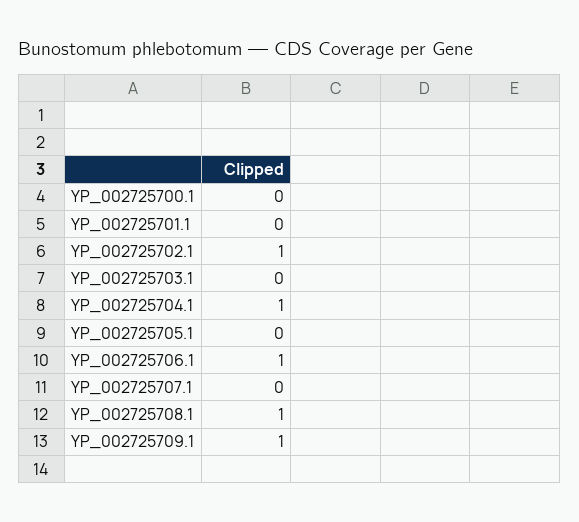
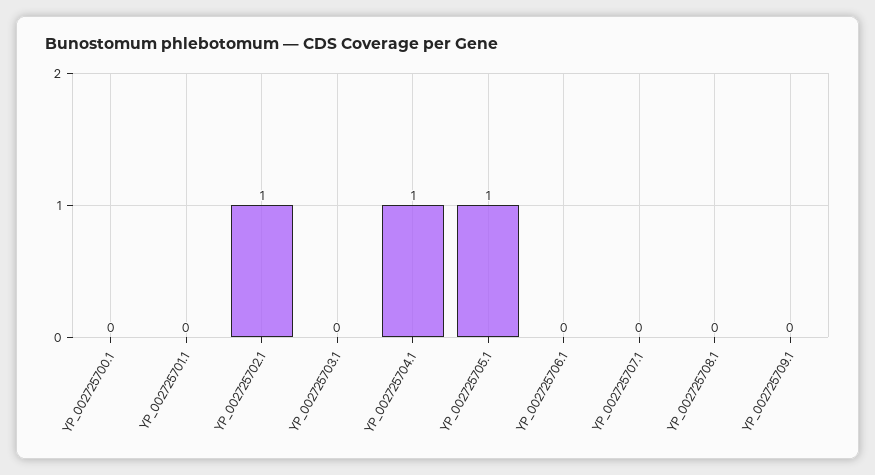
  {
    "YP_002725700.1": 0,
    "YP_002725701.1": 0,
    "YP_002725702.1": 1,
    "YP_002725703.1": 0,
    "YP_002725704.1": 1,
-   "YP_002725705.1": 0,
+   "YP_002725705.1": 1,
-   "YP_002725706.1": 1,
+   "YP_002725706.1": 0,
    "YP_002725707.1": 0,
-   "YP_002725708.1": 1,
+   "YP_002725708.1": 0,
-   "YP_002725709.1": 1
+   "YP_002725709.1": 0
  }

